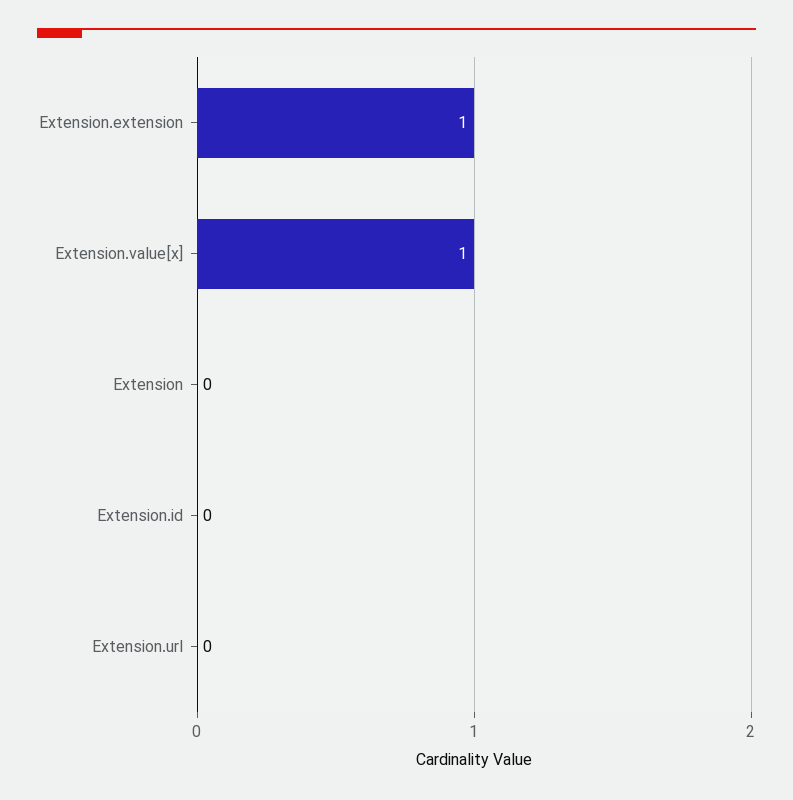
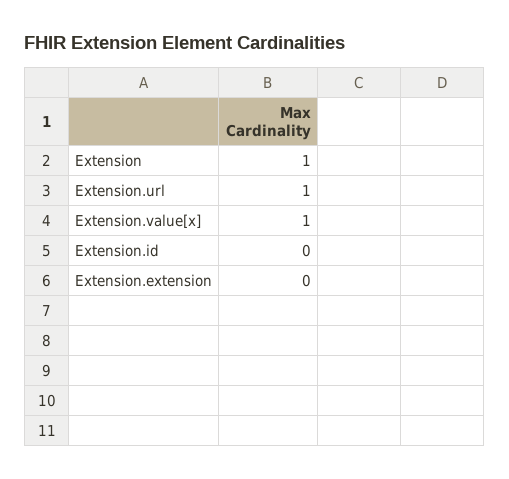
  {
-   "Extension.extension": 1,
+   "Extension.extension": 0,
    "Extension.value[x]": 1,
-   "Extension": 0,
+   "Extension": 1,
    "Extension.id": 0,
-   "Extension.url": 0
+   "Extension.url": 1
  }

